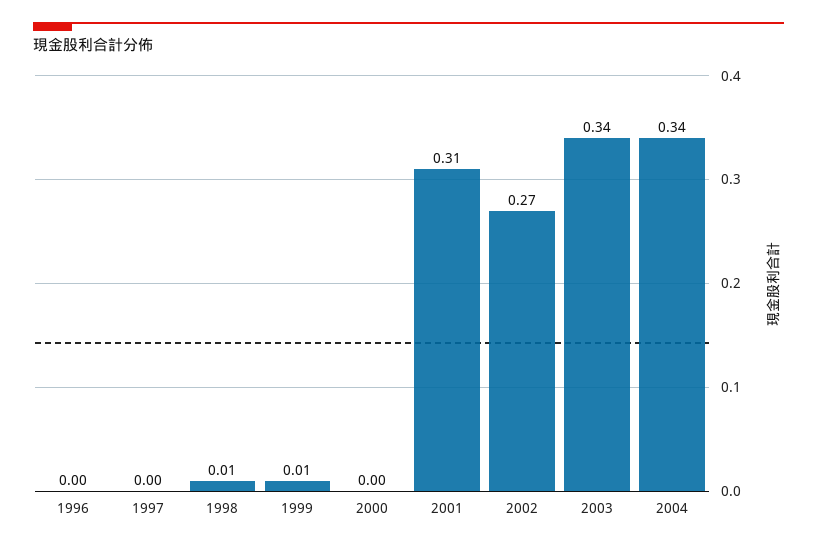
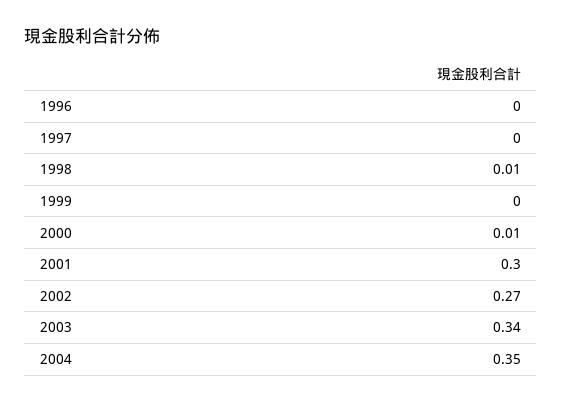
  {
    "1996": 0,
    "1997": 0,
    "1998": 0.01,
-   "1999": 0.01,
+   "1999": 0,
-   "2000": 0,
+   "2000": 0.01,
-   "2001": 0.31,
+   "2001": 0.3,
    "2002": 0.27,
    "2003": 0.34,
-   "2004": 0.34
+   "2004": 0.35
  }

